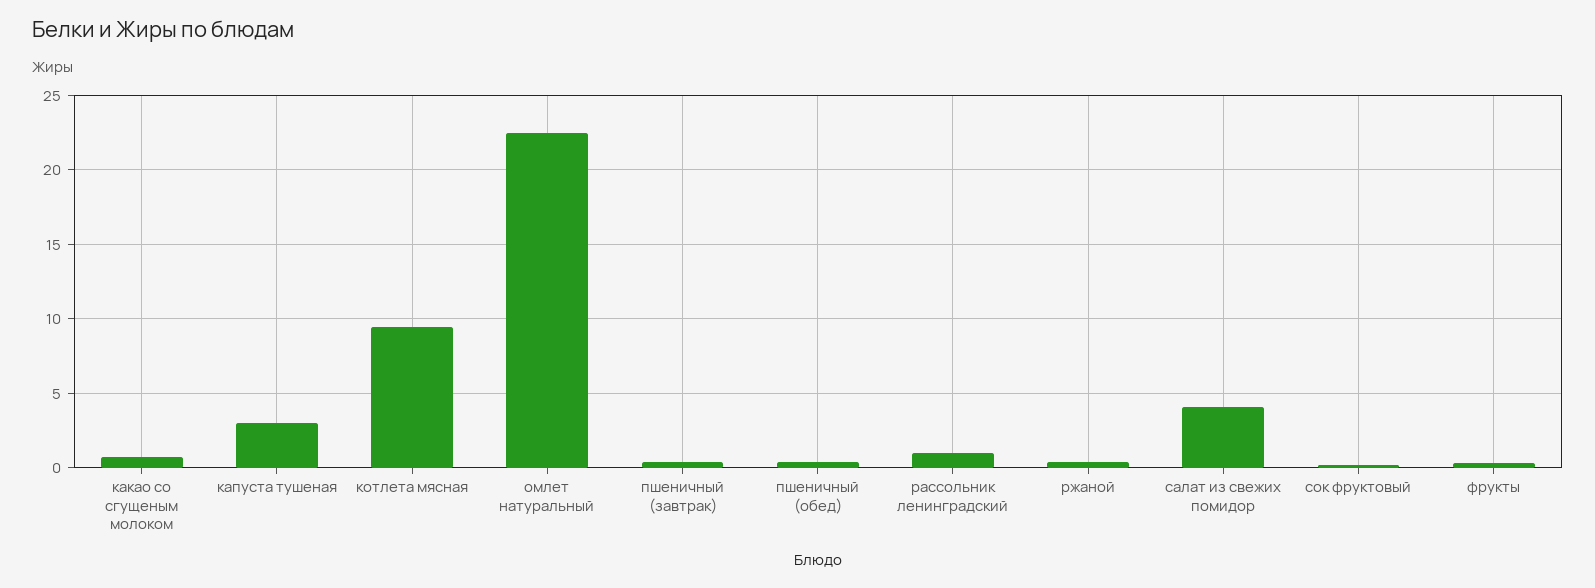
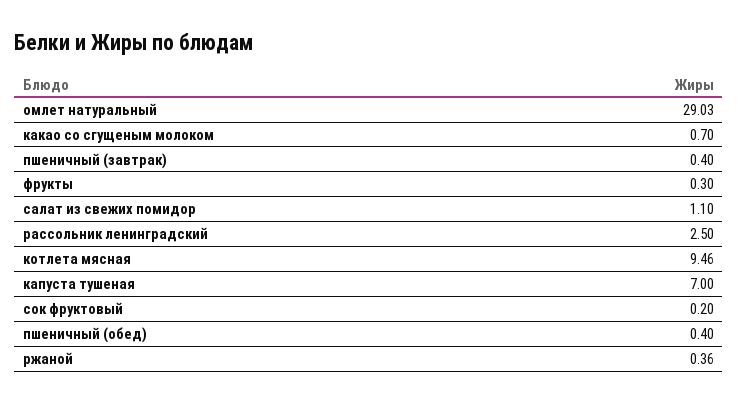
  {
    "какао со сгущеным молоком": 0.7,
-   "капуста тушеная": 3,
+   "капуста тушеная": 7,
    "котлета мясная": 9.46,
-   "омлет натуральный": 22.5,
+   "омлет натуральный": 29.03,
    "пшеничный (завтрак)": 0.4,
    "пшеничный (обед)": 0.4,
-   "рассольник ленинградский": 1,
+   "рассольник ленинградский": 2.5,
    "ржаной": 0.36,
-   "салат из свежих помидор": 4,
+   "салат из свежих помидор": 1.1,
    "сок фруктовый": 0.2,
    "фрукты": 0.3
  }

